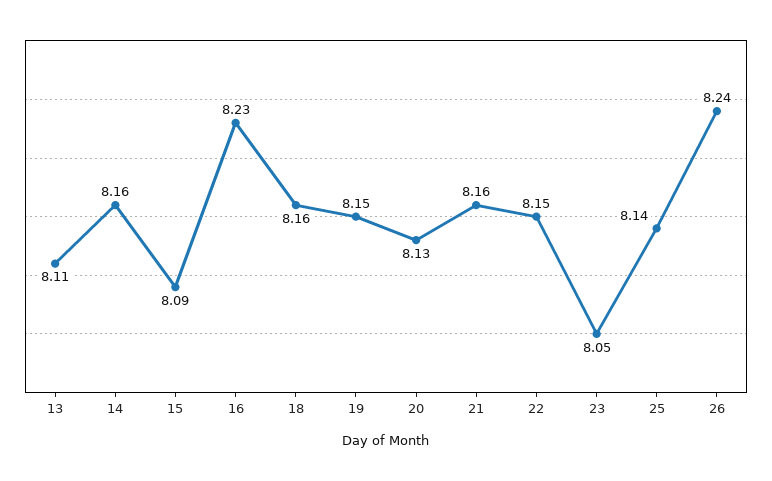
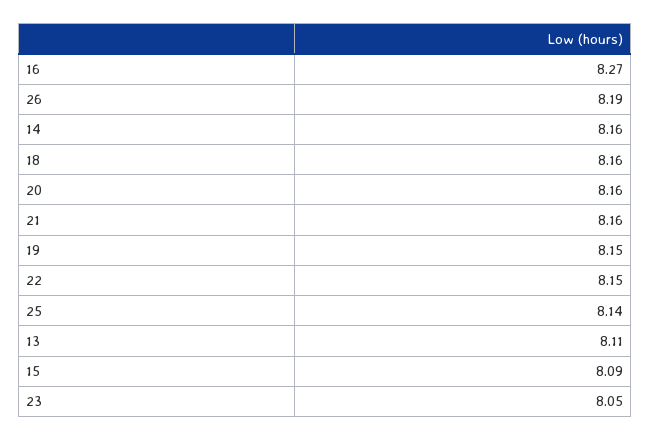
  {
    "13": 8.11,
    "14": 8.16,
    "15": 8.09,
-   "16": 8.23,
+   "16": 8.27,
    "18": 8.16,
    "19": 8.15,
-   "20": 8.13,
+   "20": 8.16,
    "21": 8.16,
    "22": 8.15,
    "23": 8.05,
    "25": 8.14,
-   "26": 8.24
+   "26": 8.19
  }

